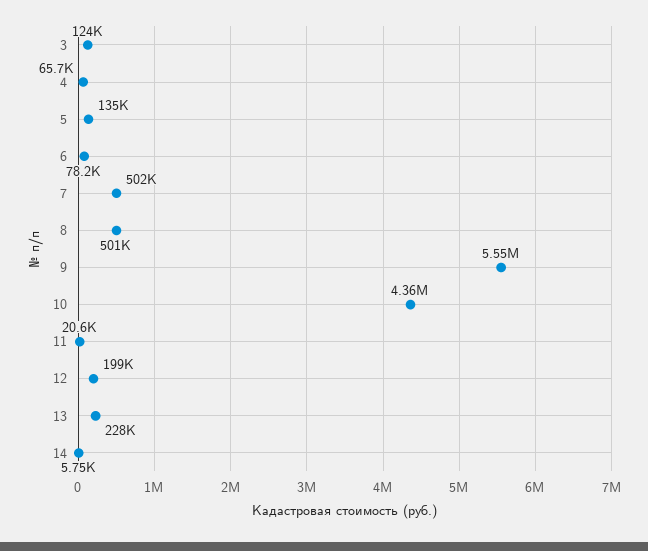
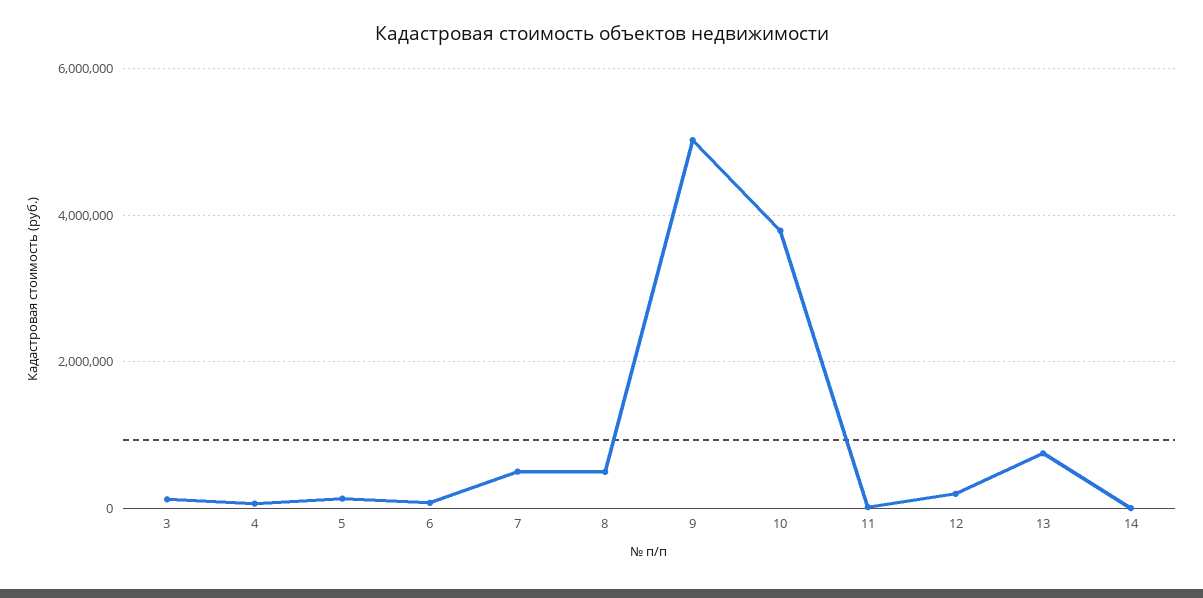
  {
    "3": 124000,
    "4": 65700,
    "5": 135000,
    "6": 78200,
    "7": 502000,
    "8": 501000,
-   "9": 5550000,
+   "9": 5000000,
-   "10": 4360000,
+   "10": 3800000,
    "11": 20600,
    "12": 199000,
-   "13": 228000,
+   "13": 800000,
    "14": 5750
  }

